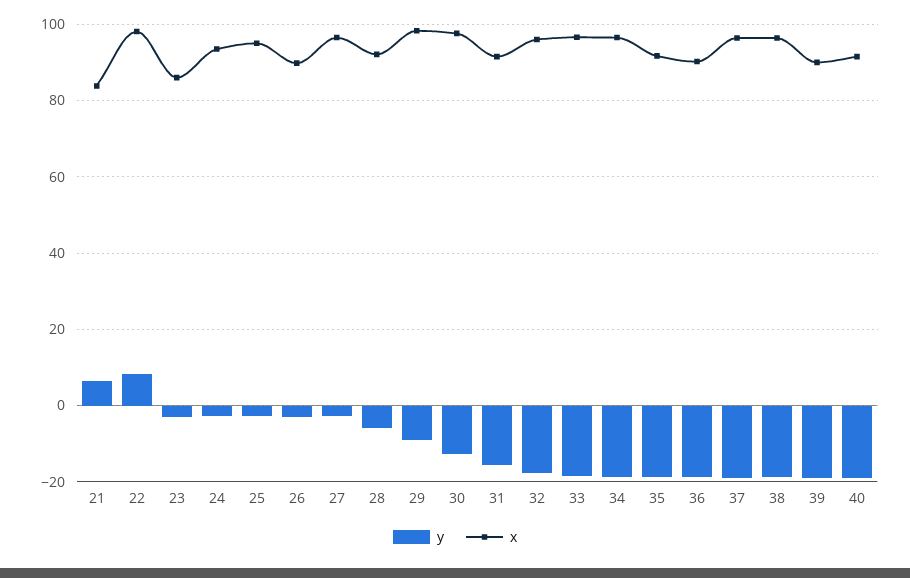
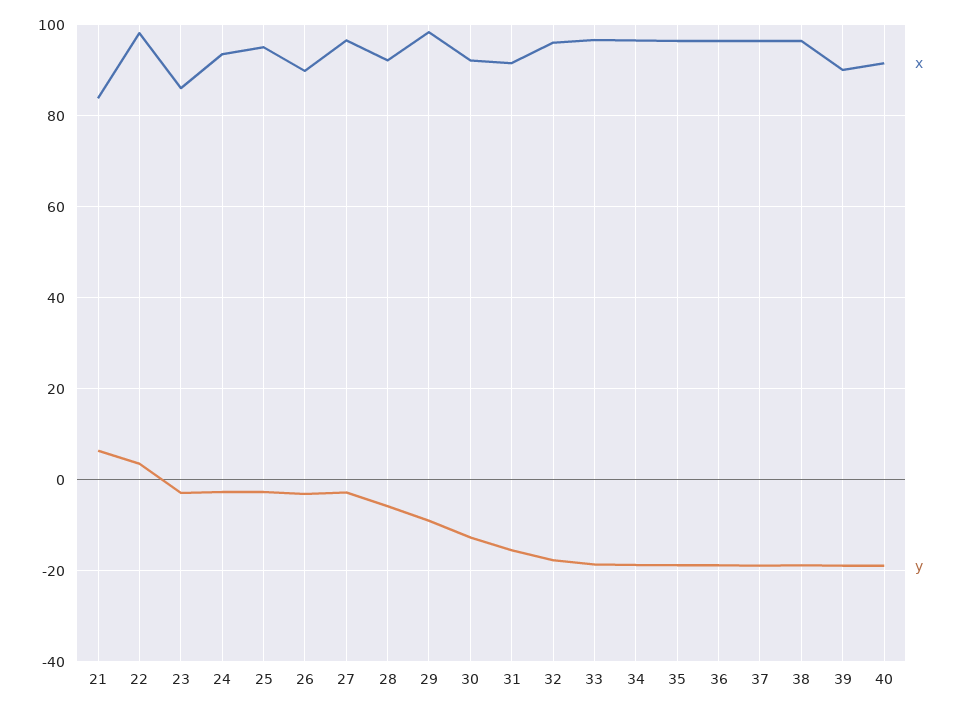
  {
    "y": {
      "21": 6,
-     "22": 8,
+     "22": 4,
      "23": -2,
      "24": -2,
      "25": -2,
      "26": -4,
      "27": -2,
      "28": -6,
      "29": -10,
      "30": -12,
      "31": -16,
      "32": -18,
      "33": -18,
      "34": -18,
      "35": -18,
      "36": -18,
      "37": -18,
      "38": -18,
      "39": -18,
      "40": -18
    },
    "x": {
      "21": 84,
      "22": 98,
      "23": 86,
      "24": 94,
      "25": 96,
      "26": 90,
      "27": 96,
      "28": 92,
      "29": 98,
-     "30": 98,
+     "30": 92,
      "31": 92,
      "32": 96,
      "33": 96,
      "34": 96,
-     "35": 92,
+     "35": 96,
-     "36": 90,
+     "36": 96,
      "37": 96,
      "38": 96,
      "39": 90,
      "40": 92
    }
  }

